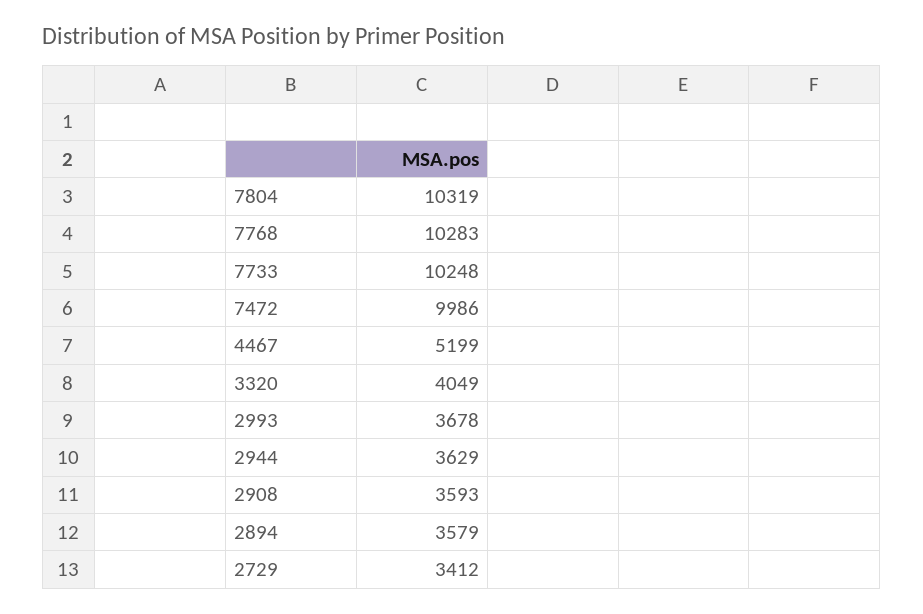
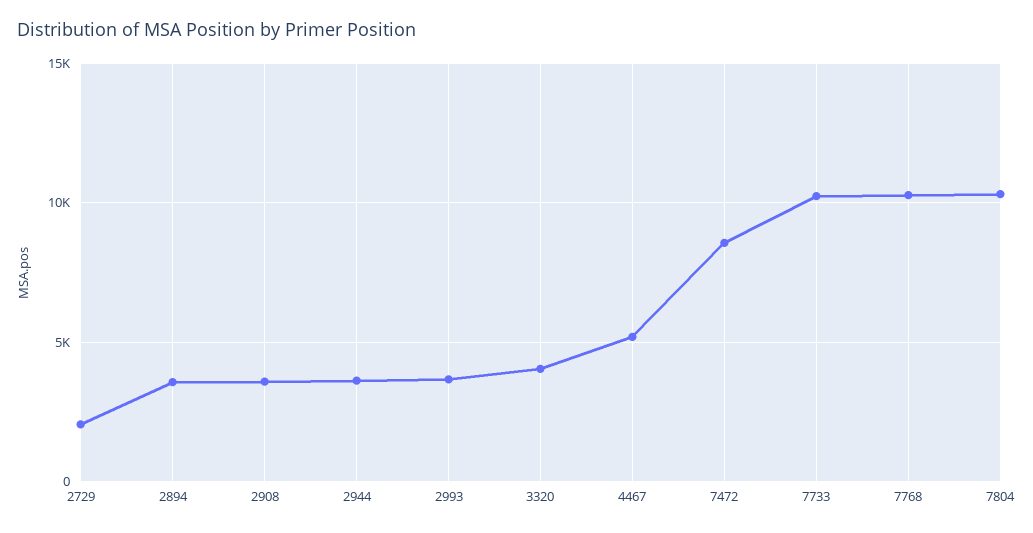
  {
    "7804": 10319,
    "7768": 10283,
    "7733": 10248,
-   "7472": 9986,
+   "7472": 8500,
    "4467": 5199,
    "3320": 4049,
    "2993": 3678,
    "2944": 3629,
    "2908": 3593,
    "2894": 3579,
-   "2729": 3412
+   "2729": 2000
  }

